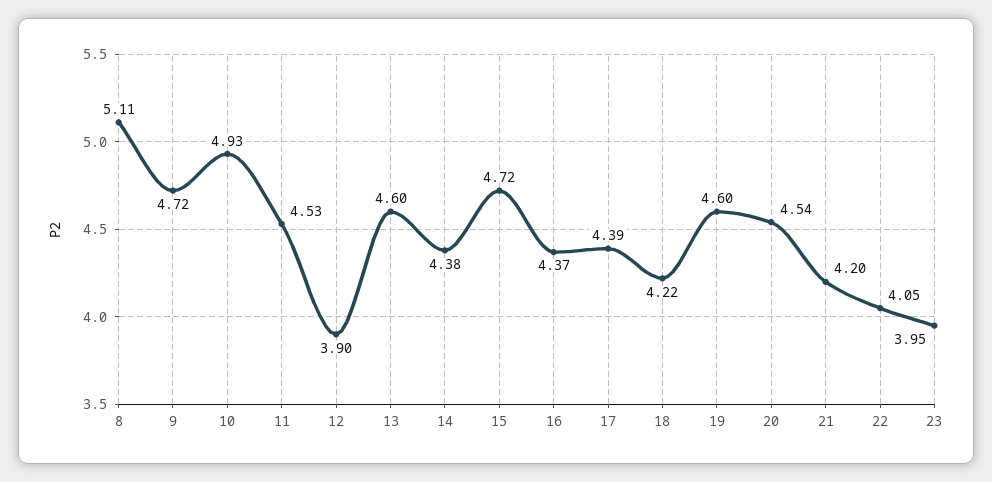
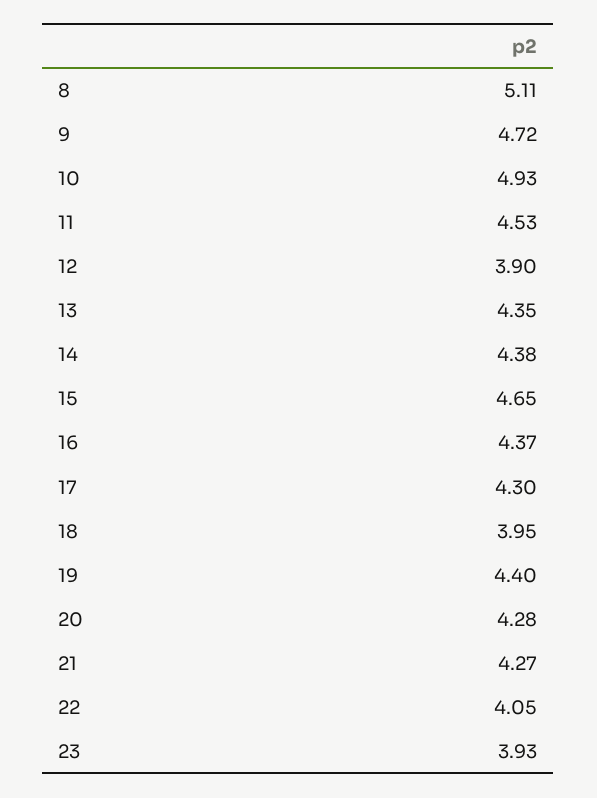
  {
    "8": 5.11,
    "9": 4.72,
    "10": 4.93,
    "11": 4.53,
    "12": 3.9,
-   "13": 4.6,
+   "13": 4.35,
    "14": 4.38,
-   "15": 4.72,
+   "15": 4.65,
    "16": 4.37,
-   "17": 4.39,
+   "17": 4.3,
-   "18": 4.22,
+   "18": 3.95,
-   "19": 4.6,
+   "19": 4.4,
-   "20": 4.54,
+   "20": 4.28,
-   "21": 4.2,
+   "21": 4.27,
    "22": 4.05,
-   "23": 3.95
+   "23": 3.93
  }

